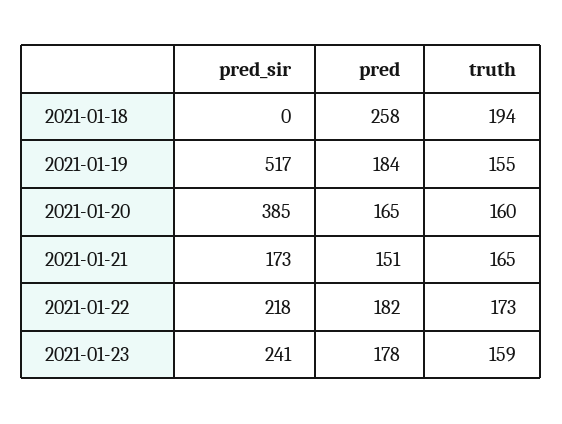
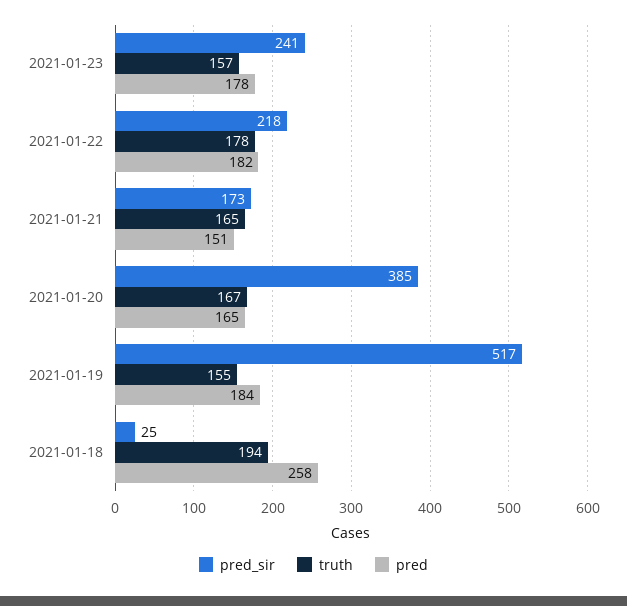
  {
    "pred_sir": {
-     "2021-01-18": 0,
+     "2021-01-18": 25,
      "2021-01-19": 517,
      "2021-01-20": 385,
      "2021-01-21": 173,
      "2021-01-22": 218,
      "2021-01-23": 241
    },
    "pred": {
      "2021-01-18": 258,
      "2021-01-19": 184,
      "2021-01-20": 165,
      "2021-01-21": 151,
      "2021-01-22": 182,
      "2021-01-23": 178
    },
    "truth": {
      "2021-01-18": 194,
      "2021-01-19": 155,
-     "2021-01-20": 160,
+     "2021-01-20": 167,
      "2021-01-21": 165,
-     "2021-01-22": 173,
+     "2021-01-22": 178,
-     "2021-01-23": 159
+     "2021-01-23": 157
    }
  }

